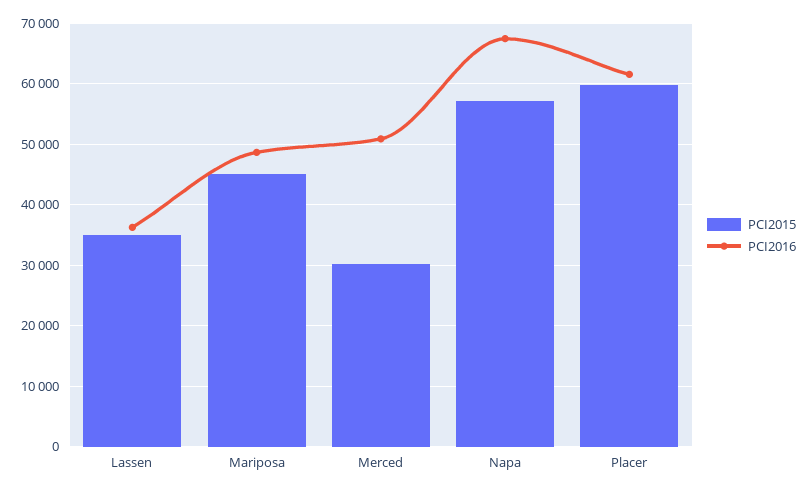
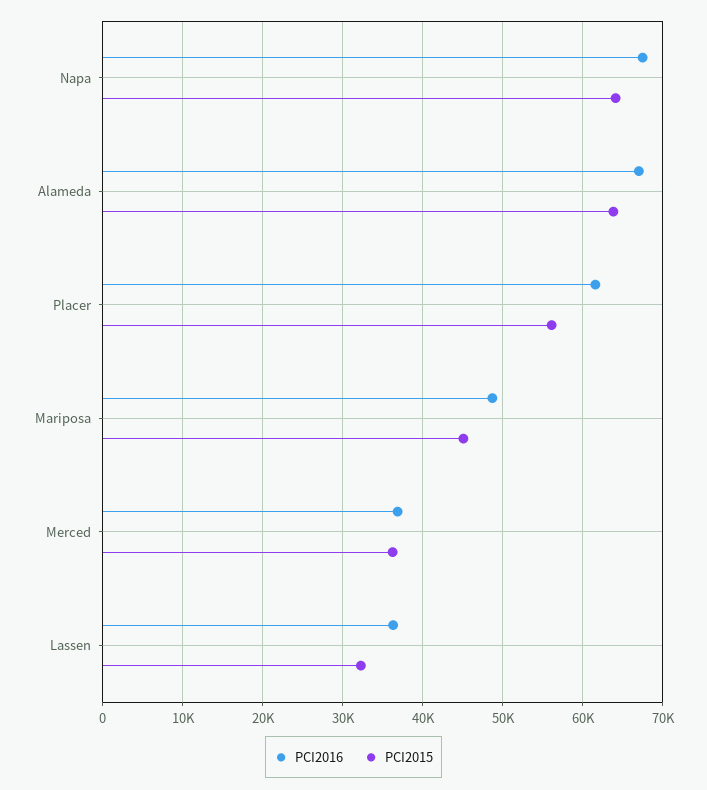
  {
    "PCI2015": {
-     "Lassen": 35000,
+     "Lassen": 32000,
      "Mariposa": 45000,
-     "Merced": 30000,
+     "Merced": 36000,
-     "Napa": 57000,
+     "Napa": 64000,
-     "Placer": 60000
+     "Placer": 56000,
+     "Alameda": 64000
    },
    "PCI2016": {
      "Lassen": 36000,
      "Mariposa": 49000,
-     "Merced": 51000,
+     "Merced": 37000,
      "Napa": 67000,
-     "Placer": 62000
+     "Placer": 62000,
+     "Alameda": 67000
    }
  }

